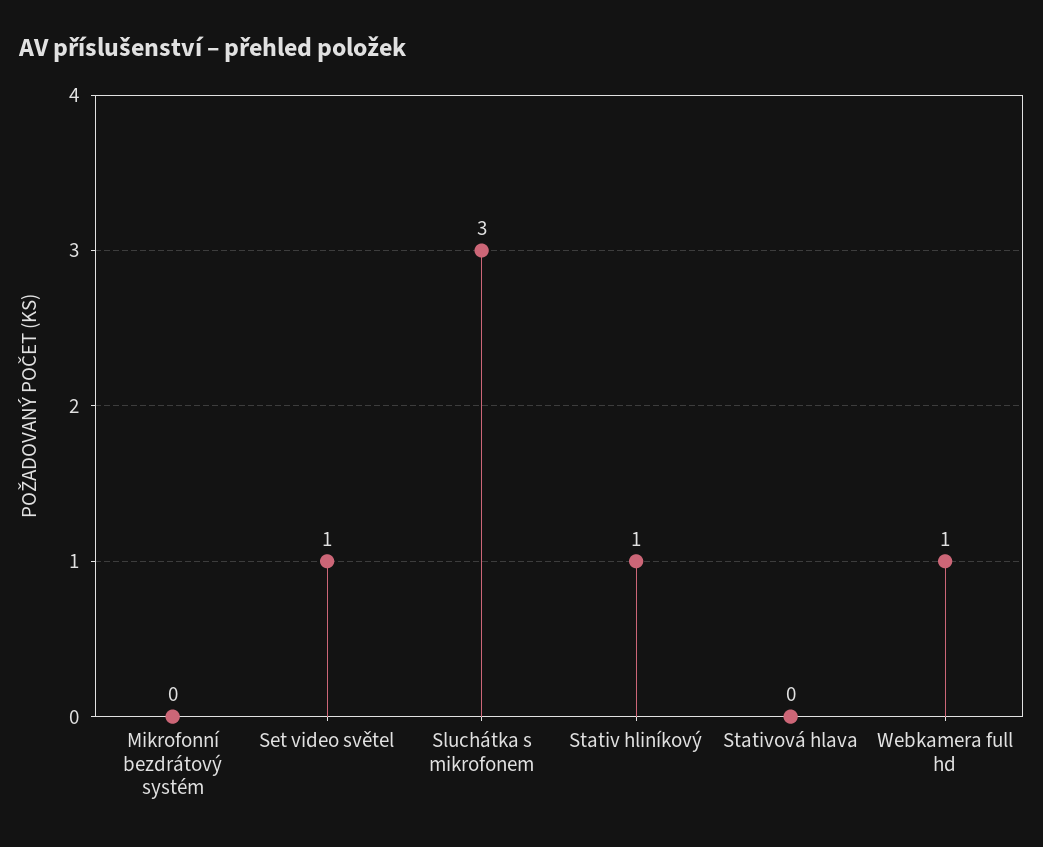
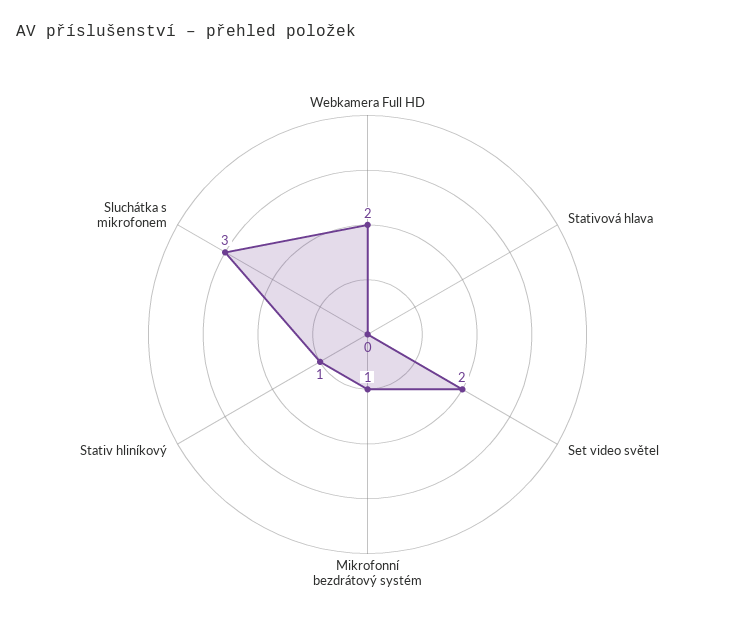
  {
-   "Mikrofonní bezdrátový systém": 0,
+   "Mikrofonní bezdrátový systém": 1,
-   "Set video světel": 1,
+   "Set video světel": 2,
    "Sluchátka s mikrofonem": 3,
    "Stativ hliníkový": 1,
    "Stativová hlava": 0,
-   "Webkamera full hd": 1
+   "Webkamera full hd": 2
  }

